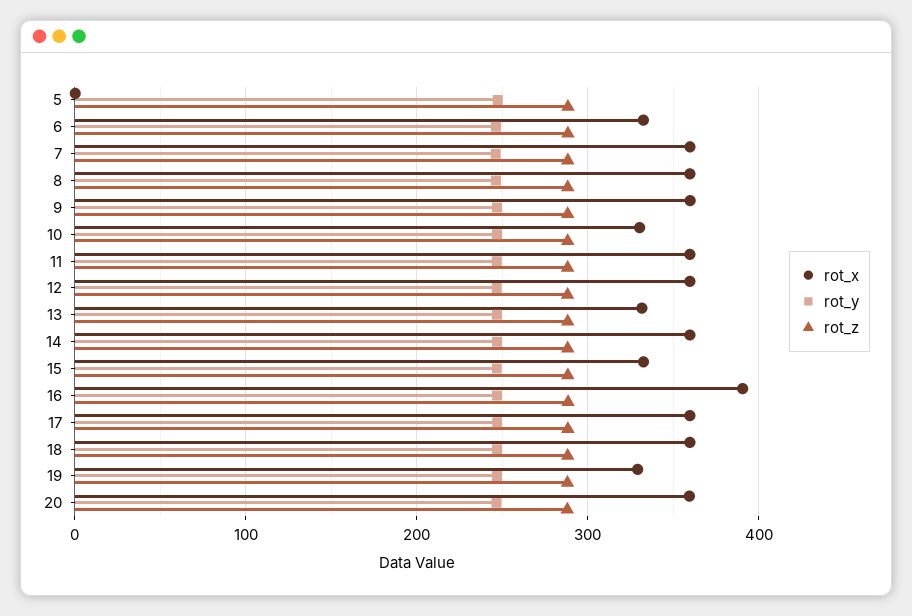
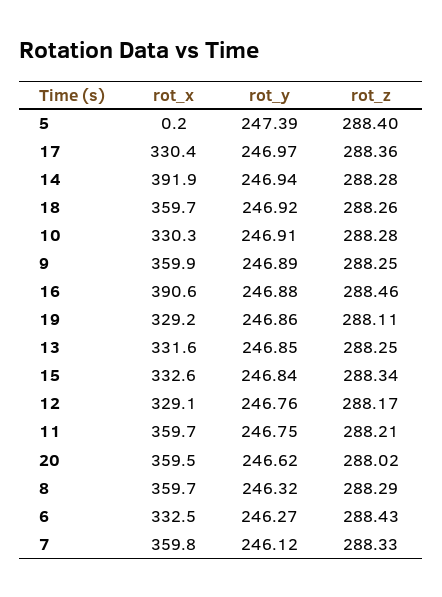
  {
    "rot_x": {
      "5": 0.2,
      "6": 332.5,
      "7": 359.8,
      "8": 359.7,
      "9": 359.9,
      "10": 330.3,
      "11": 359.7,
-     "12": 360,
+     "12": 329.1,
      "13": 331.6,
-     "14": 360,
+     "14": 391.9,
      "15": 332.6,
      "16": 390.6,
-     "17": 360,
+     "17": 330.4,
      "18": 359.7,
      "19": 329.2,
      "20": 359.5
    },
    "rot_y": {
      "5": 247.39,
      "6": 246.27,
      "7": 246.12,
      "8": 246.32,
      "9": 246.89,
      "10": 246.91,
      "11": 246.75,
      "12": 246.76,
      "13": 246.85,
      "14": 246.94,
      "15": 246.84,
      "16": 246.88,
      "17": 246.97,
      "18": 246.92,
      "19": 246.86,
      "20": 246.62
    },
    "rot_z": {
      "5": 288.4,
      "6": 288.43,
      "7": 288.33,
      "8": 288.29,
      "9": 288.25,
      "10": 288.28,
      "11": 288.21,
      "12": 288.17,
      "13": 288.25,
      "14": 288.28,
      "15": 288.34,
      "16": 288.46,
      "17": 288.36,
      "18": 288.26,
      "19": 288.11,
      "20": 288.02
    }
  }

